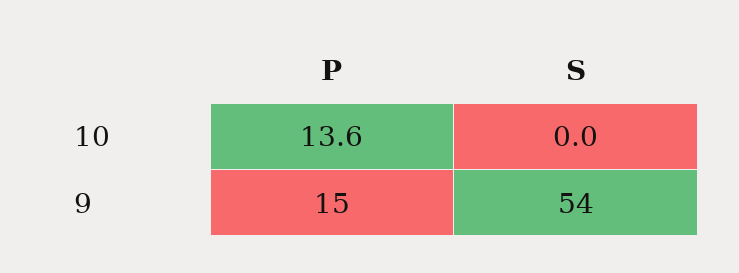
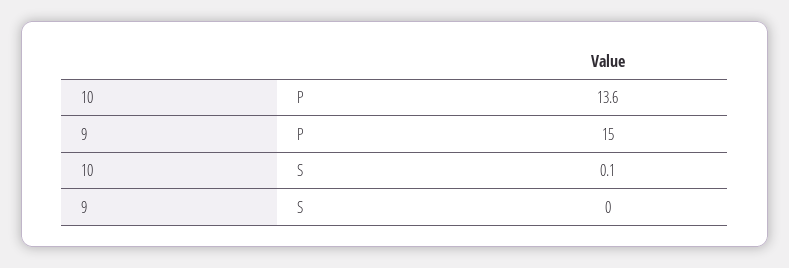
  {
    "P": {
      "10": 13.6,
      "9": 15
    },
    "S": {
-     "10": 0,
+     "10": 0.1,
-     "9": 54
+     "9": 0
    }
  }

